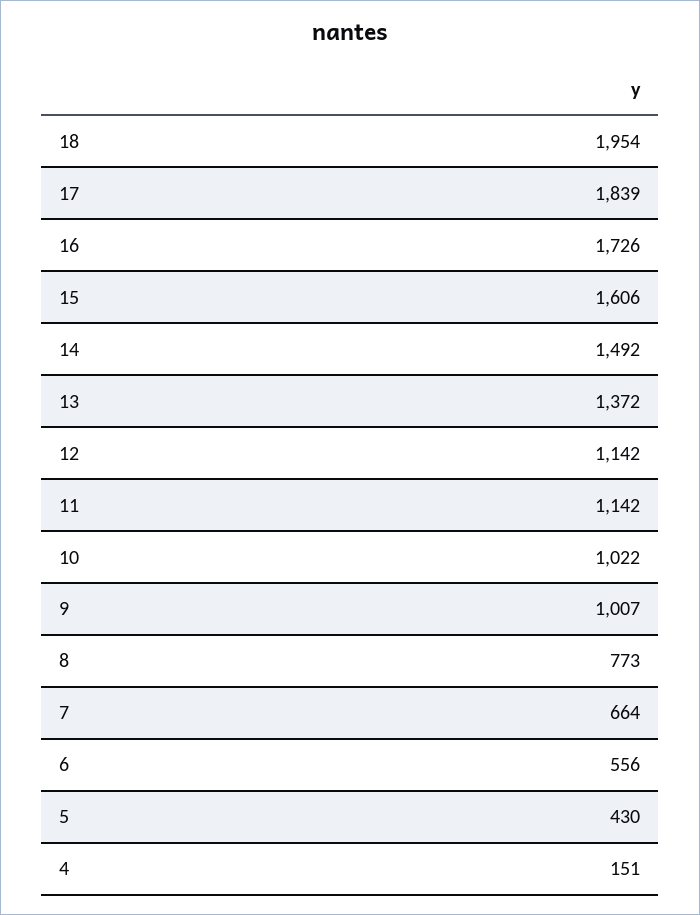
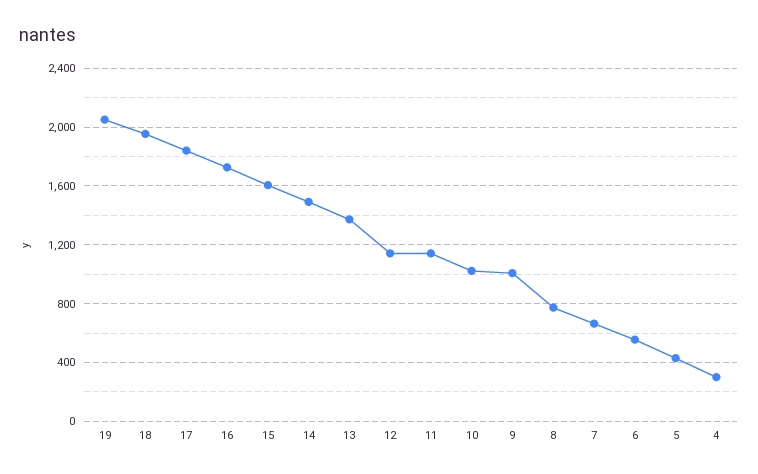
  {
    "18": 1954,
    "17": 1839,
    "16": 1726,
    "15": 1606,
    "14": 1492,
    "13": 1372,
    "12": 1142,
    "11": 1142,
    "10": 1022,
    "9": 1007,
    "8": 773,
    "7": 664,
    "6": 556,
    "5": 430,
-   "4": 151
+   "4": 300,
+   "19": 2050
  }

